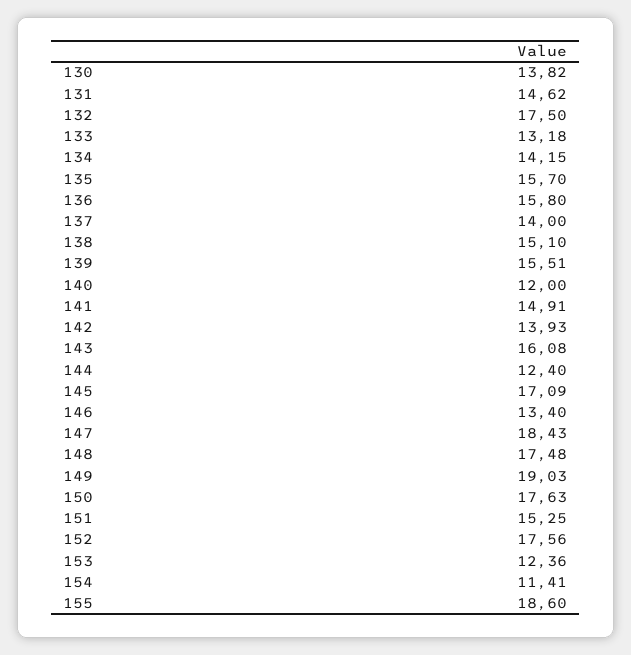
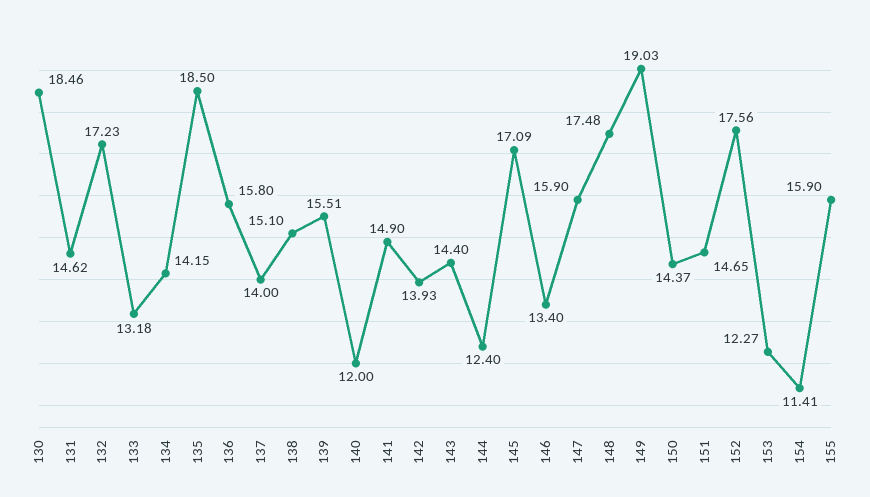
  {
-   "130": 13.82,
+   "130": 18.46,
    "131": 14.62,
-   "132": 17.5,
+   "132": 17.23,
    "133": 13.18,
    "134": 14.15,
-   "135": 15.7,
+   "135": 18.5,
    "136": 15.8,
    "137": 14,
    "138": 15.1,
    "139": 15.51,
    "140": 12,
-   "141": 14.91,
+   "141": 14.9,
    "142": 13.93,
-   "143": 16.08,
+   "143": 14.4,
    "144": 12.4,
    "145": 17.09,
    "146": 13.4,
-   "147": 18.43,
+   "147": 15.9,
    "148": 17.48,
    "149": 19.03,
-   "150": 17.63,
+   "150": 14.37,
-   "151": 15.25,
+   "151": 14.65,
    "152": 17.56,
-   "153": 12.36,
+   "153": 12.27,
    "154": 11.41,
-   "155": 18.6
+   "155": 15.9
  }

